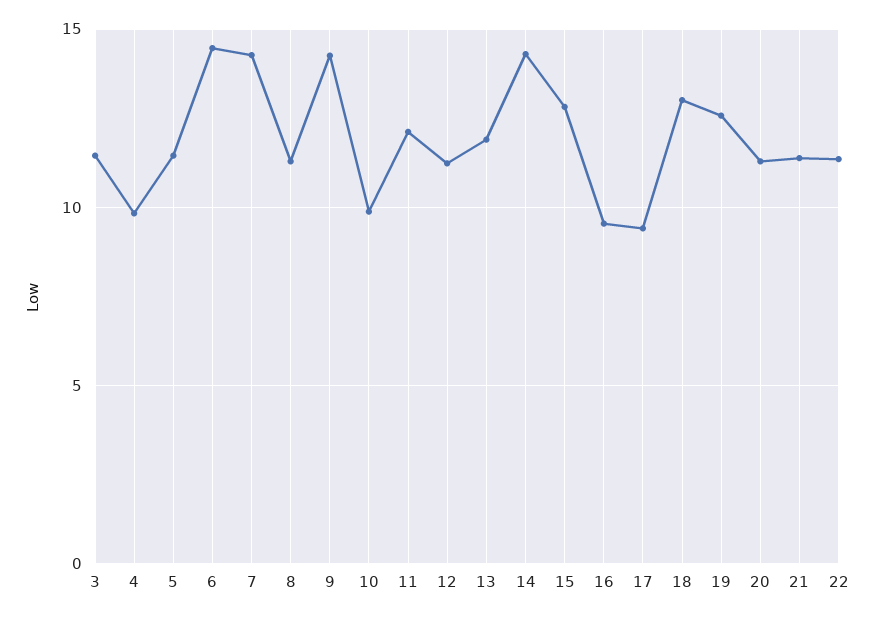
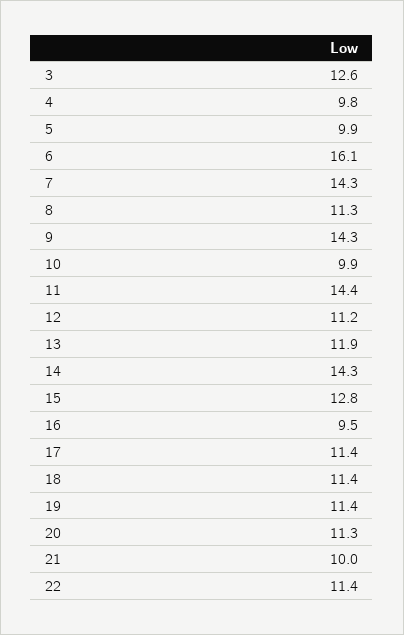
  {
-   "3": 11.5,
+   "3": 12.6,
    "4": 9.8,
-   "5": 11.5,
+   "5": 9.9,
-   "6": 14.5,
+   "6": 16.1,
    "7": 14.3,
    "8": 11.3,
    "9": 14.3,
    "10": 9.9,
-   "11": 12,
+   "11": 14.4,
    "12": 11.2,
    "13": 11.9,
    "14": 14.3,
    "15": 12.8,
    "16": 9.5,
-   "17": 9.5,
+   "17": 11.4,
-   "18": 13,
+   "18": 11.4,
-   "19": 12.5,
+   "19": 11.4,
    "20": 11.3,
-   "21": 11.5,
+   "21": 10,
    "22": 11.4
  }

